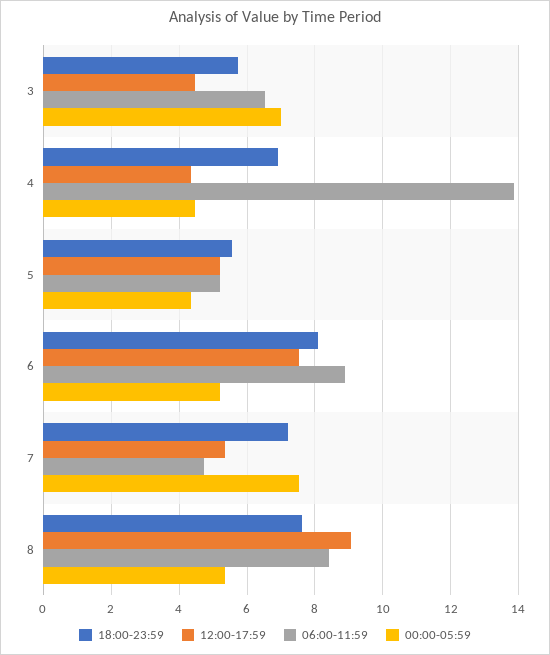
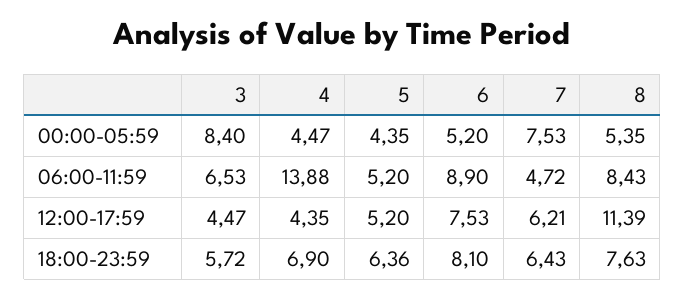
  {
    "18:00-23:59": {
      "3": 5.72,
      "4": 6.9,
-     "5": 5.6,
+     "5": 6.36,
      "6": 8.1,
-     "7": 7.2,
+     "7": 6.43,
      "8": 7.63
    },
    "12:00-17:59": {
      "3": 4.47,
      "4": 4.35,
      "5": 5.2,
      "6": 7.53,
-     "7": 5.4,
+     "7": 6.21,
-     "8": 9
+     "8": 11.39
    },
    "06:00-11:59": {
      "3": 6.53,
      "4": 13.88,
      "5": 5.2,
      "6": 8.9,
      "7": 4.72,
      "8": 8.43
    },
    "00:00-05:59": {
-     "3": 7,
+     "3": 8.4,
      "4": 4.47,
      "5": 4.35,
      "6": 5.2,
      "7": 7.53,
      "8": 5.35
    }
  }

